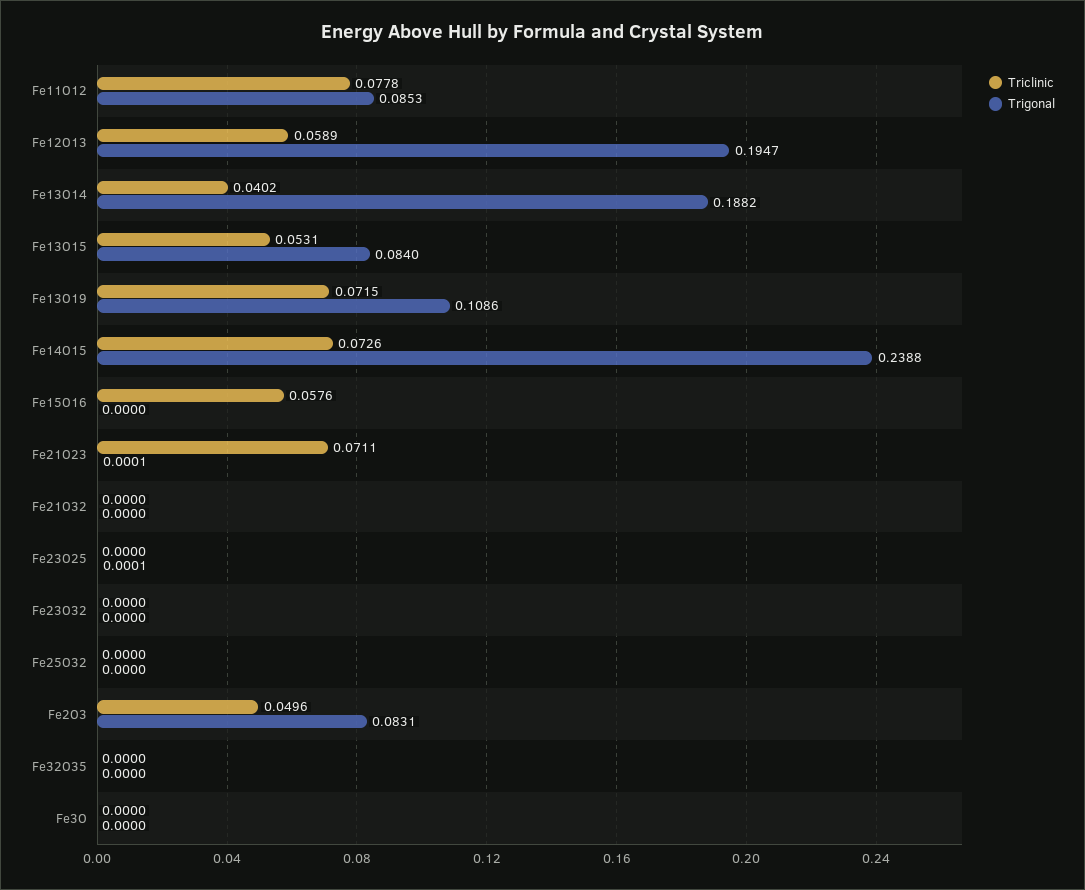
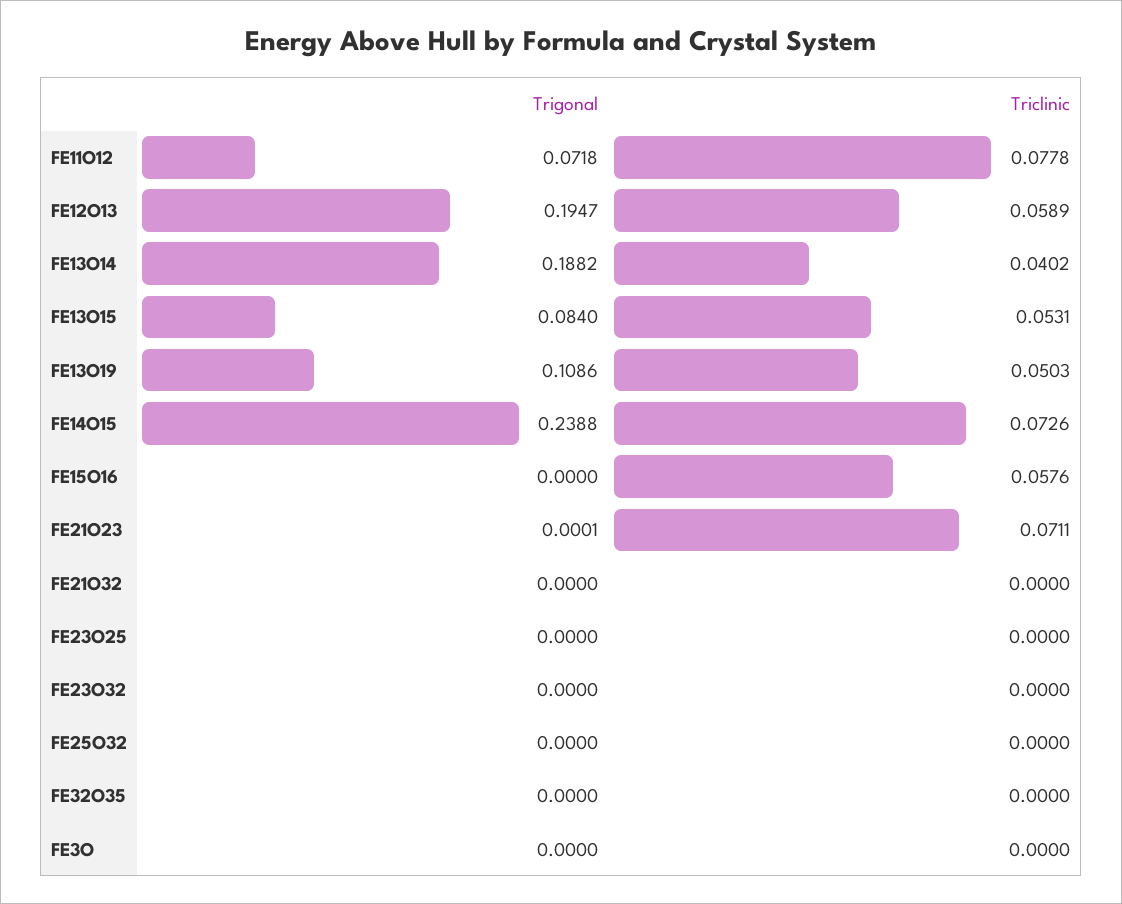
  {
    "Triclinic": {
      "Fe11O12": 0.0778,
      "Fe12O13": 0.0589,
      "Fe13O14": 0.0402,
      "Fe13O15": 0.0531,
-     "Fe13O19": 0.0715,
+     "Fe13O19": 0.0503,
      "Fe14O15": 0.0726,
      "Fe15O16": 0.0576,
      "Fe21O23": 0.0711,
      "Fe21O32": 0,
      "Fe23O25": 0,
      "Fe23O32": 0,
      "Fe25O32": 0,
-     "Fe2O3": 0.0496,
      "Fe32O35": 0,
      "Fe3O": 0
    },
    "Trigonal": {
-     "Fe11O12": 0.0853,
+     "Fe11O12": 0.0718,
      "Fe12O13": 0.1947,
      "Fe13O14": 0.1882,
      "Fe13O15": 0.084,
      "Fe13O19": 0.1086,
      "Fe14O15": 0.2388,
      "Fe15O16": 0,
      "Fe21O23": 0.0001,
      "Fe21O32": 0,
-     "Fe23O25": 0.0001,
+     "Fe23O25": 0,
      "Fe23O32": 0,
      "Fe25O32": 0,
-     "Fe2O3": 0.0831,
      "Fe32O35": 0,
      "Fe3O": 0
    }
  }

